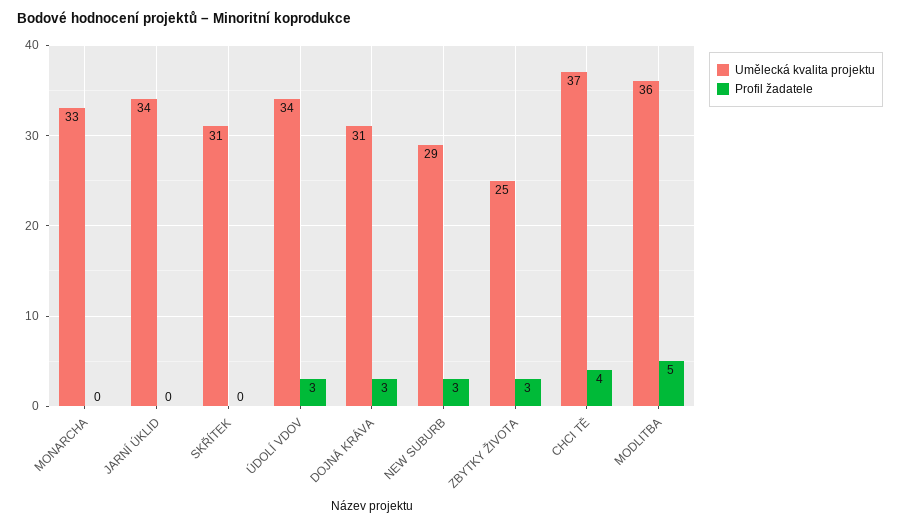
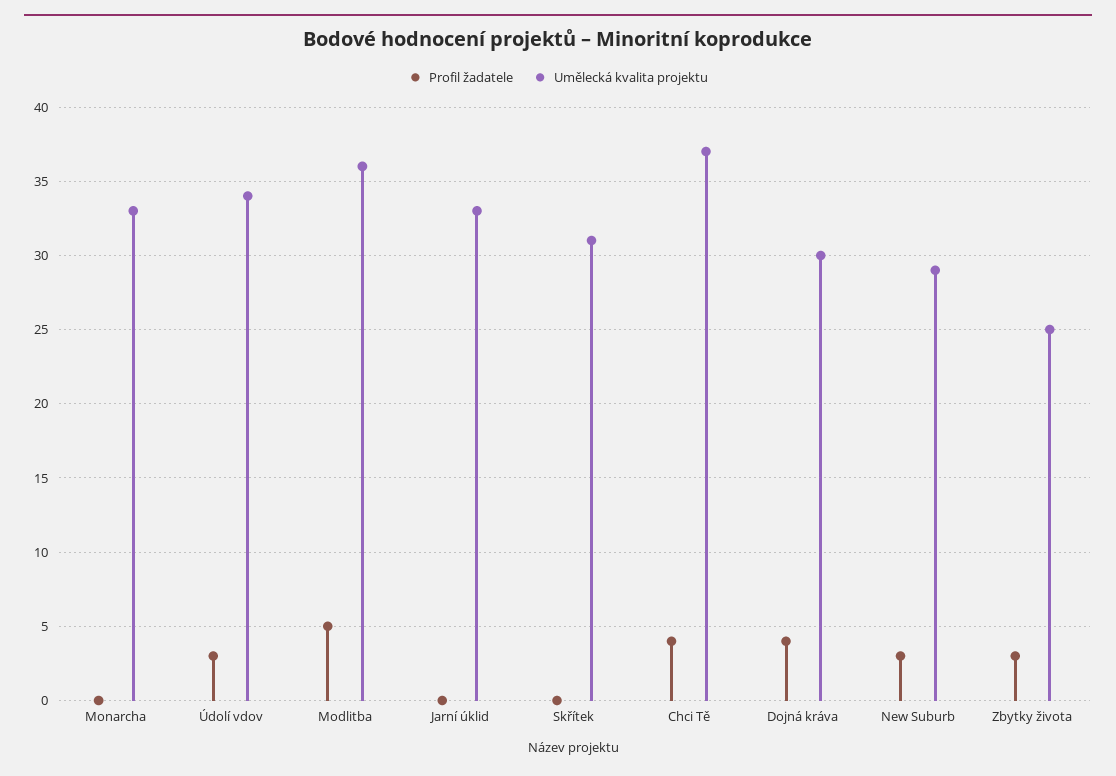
  {
    "Umělecká kvalita projektu": {
      "MONARCHA": 33,
-     "JARNÍ ÚKLID": 34,
+     "JARNÍ ÚKLID": 33,
      "SKŘÍTEK": 31,
      "ÚDOLÍ VDOV": 34,
-     "DOJNÁ KRÁVA": 31,
+     "DOJNÁ KRÁVA": 30,
      "NEW SUBURB": 29,
      "ZBYTKY ŽIVOTA": 25,
      "CHCI TĚ": 37,
      "MODLITBA": 36
    },
    "Profil žadatele": {
      "MONARCHA": 0,
      "JARNÍ ÚKLID": 0,
      "SKŘÍTEK": 0,
      "ÚDOLÍ VDOV": 3,
-     "DOJNÁ KRÁVA": 3,
+     "DOJNÁ KRÁVA": 4,
      "NEW SUBURB": 3,
      "ZBYTKY ŽIVOTA": 3,
      "CHCI TĚ": 4,
      "MODLITBA": 5
    }
  }

